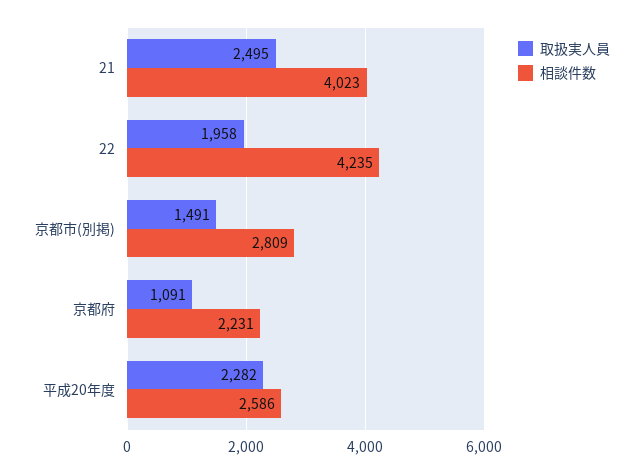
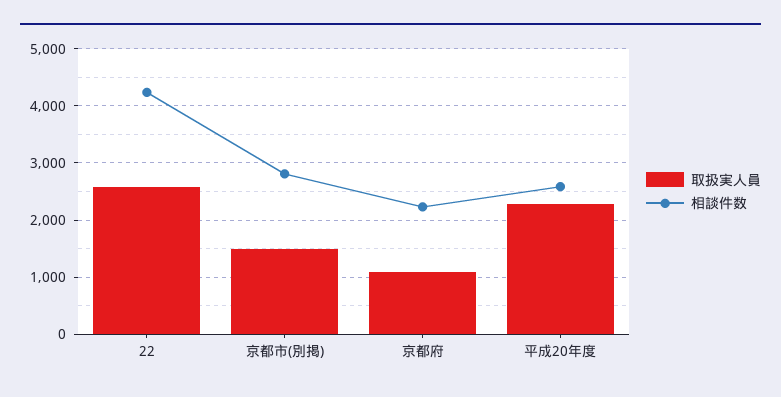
  {
    "取扱実人員": {
-     "21": 2495,
-     "22": 1958,
+     "22": 2600,
      "京都市(別掲)": 1491,
      "京都府": 1091,
      "平成20年度": 2282
    },
    "相談件数": {
-     "21": 4023,
      "22": 4235,
      "京都市(別掲)": 2809,
      "京都府": 2231,
      "平成20年度": 2586
    }
  }

